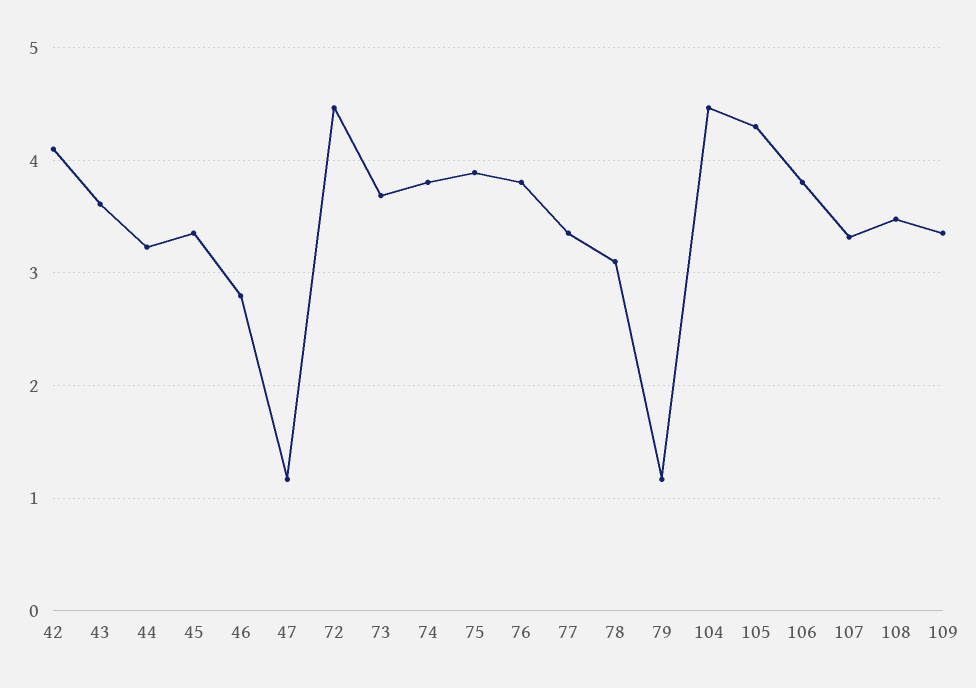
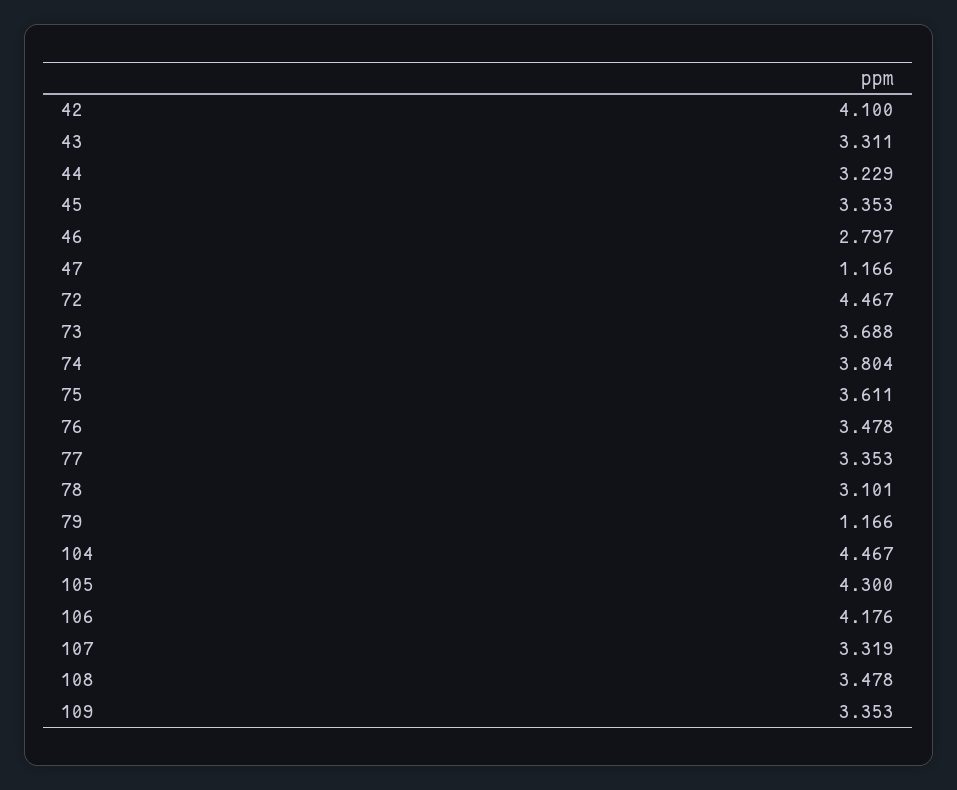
  {
    "42": 4.1,
-   "43": 3.6,
+   "43": 3.311,
    "44": 3.229,
    "45": 3.353,
    "46": 2.797,
    "47": 1.166,
    "72": 4.467,
    "73": 3.688,
    "74": 3.804,
-   "75": 3.9,
+   "75": 3.611,
-   "76": 3.8,
+   "76": 3.478,
    "77": 3.353,
    "78": 3.101,
    "79": 1.166,
    "104": 4.467,
    "105": 4.3,
-   "106": 3.8,
+   "106": 4.176,
    "107": 3.319,
    "108": 3.478,
    "109": 3.353
  }

